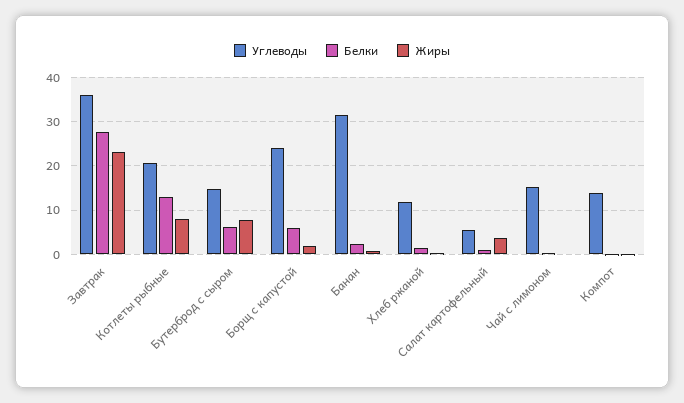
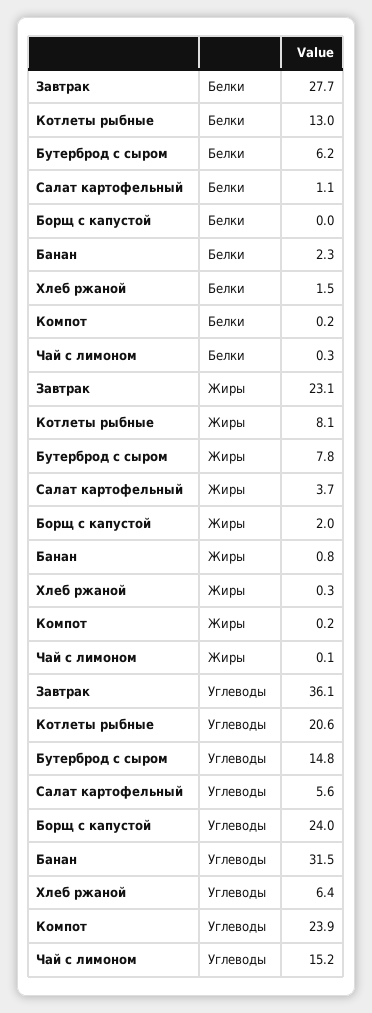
  {
    "Углеводы": {
      "Завтрак": 36.1,
      "Котлеты рыбные": 20.6,
      "Бутерброд с сыром": 14.8,
      "Борщ с капустой": 24,
      "Банан": 31.5,
-     "Хлеб ржаной": 12,
+     "Хлеб ржаной": 6.4,
      "Салат картофельный": 5.6,
      "Чай с лимоном": 15.2,
-     "Компот": 14
+     "Компот": 23.9
    },
    "Белки": {
      "Завтрак": 27.7,
      "Котлеты рыбные": 13,
      "Бутерброд с сыром": 6.2,
-     "Борщ с капустой": 6,
+     "Борщ с капустой": 0,
      "Банан": 2.3,
      "Хлеб ржаной": 1.5,
      "Салат картофельный": 1.1,
      "Чай с лимоном": 0.3,
      "Компот": 0.2
    },
    "Жиры": {
      "Завтрак": 23.1,
      "Котлеты рыбные": 8.1,
      "Бутерброд с сыром": 7.8,
      "Борщ с капустой": 2,
      "Банан": 0.8,
      "Хлеб ржаной": 0.3,
      "Салат картофельный": 3.7,
      "Чай с лимоном": 0.1,
      "Компот": 0.2
    }
  }

